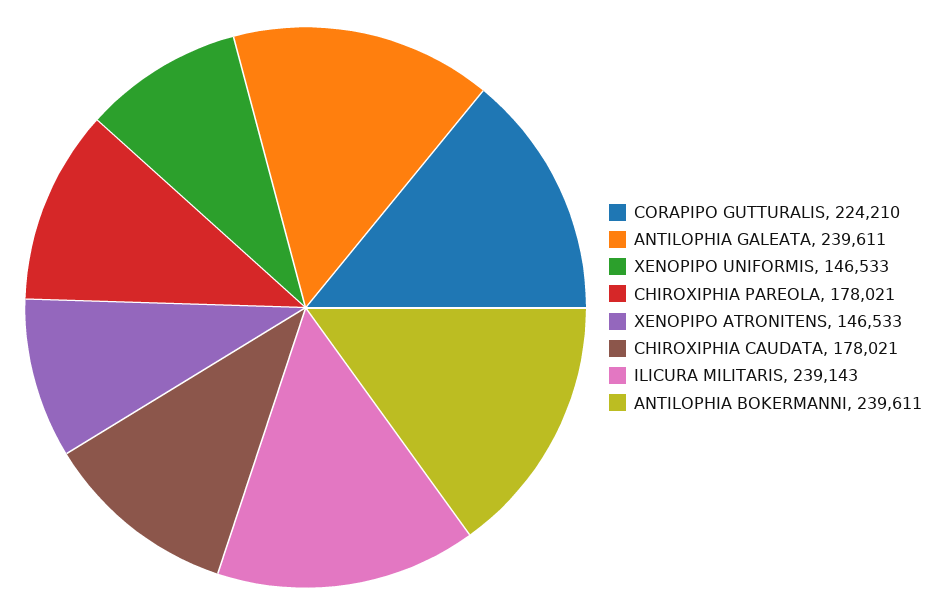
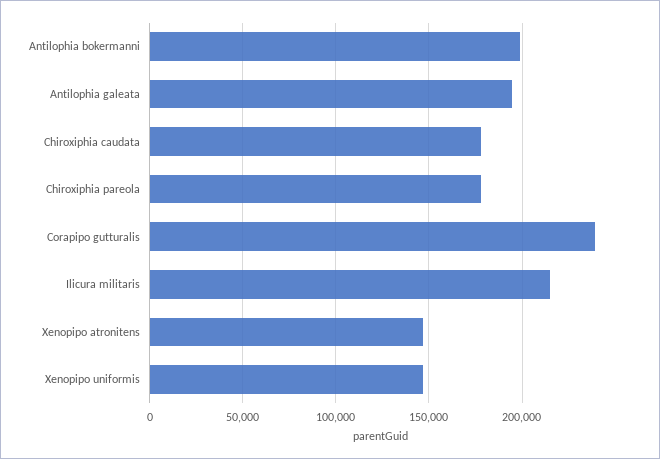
  {
-   "CORAPIPO GUTTURALIS": 224210,
+   "CORAPIPO GUTTURALIS": 240000,
-   "ANTILOPHIA GALEATA": 239611,
+   "ANTILOPHIA GALEATA": 195000,
    "XENOPIPO UNIFORMIS": 146533,
    "CHIROXIPHIA PAREOLA": 178021,
    "XENOPIPO ATRONITENS": 146533,
    "CHIROXIPHIA CAUDATA": 178021,
-   "ILICURA MILITARIS": 239143,
+   "ILICURA MILITARIS": 215000,
-   "ANTILOPHIA BOKERMANNI": 239611
+   "ANTILOPHIA BOKERMANNI": 200000
  }

